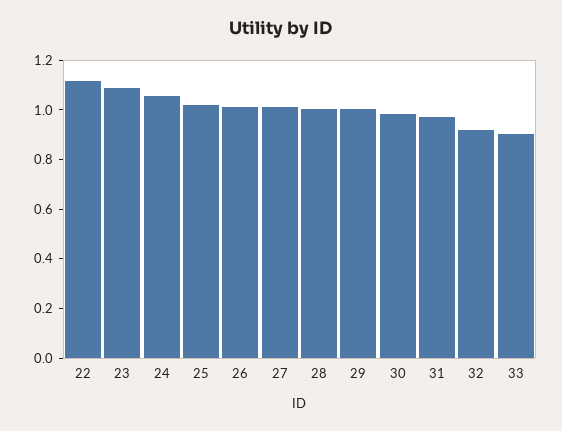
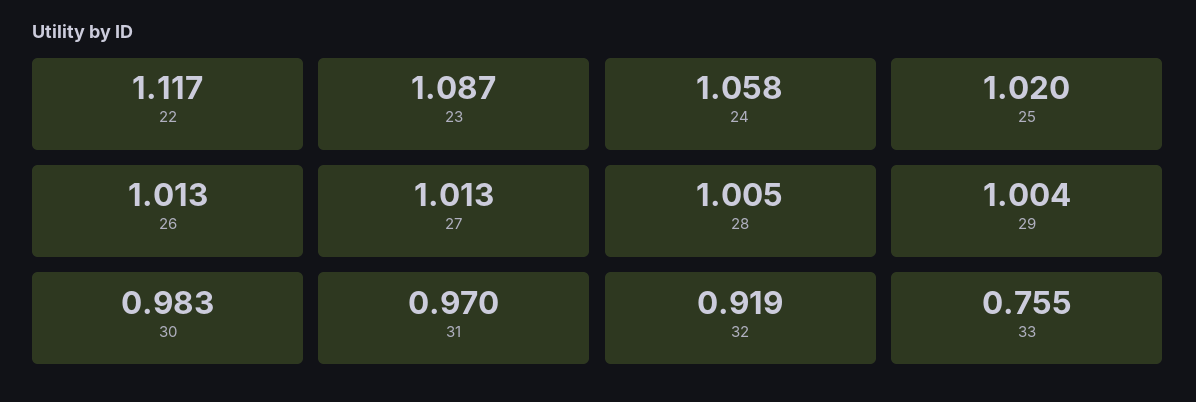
  {
    "22": 1.117,
    "23": 1.087,
    "24": 1.058,
    "25": 1.02,
    "26": 1.013,
    "27": 1.013,
    "28": 1.005,
    "29": 1.004,
    "30": 0.983,
    "31": 0.97,
    "32": 0.919,
-   "33": 0.9
+   "33": 0.755
  }

